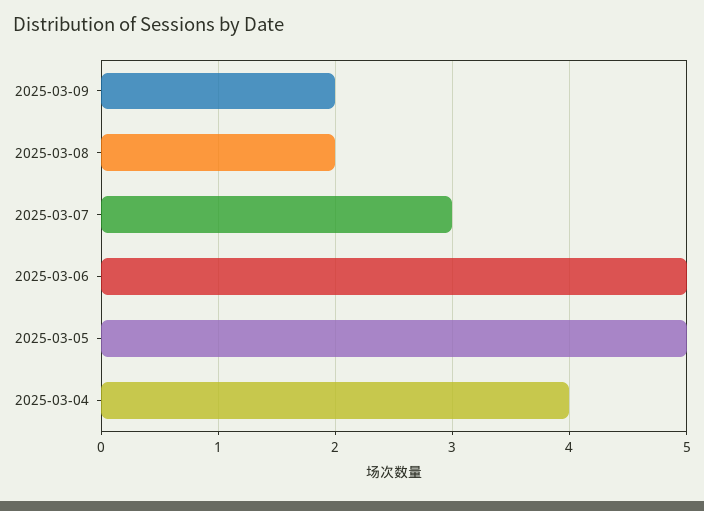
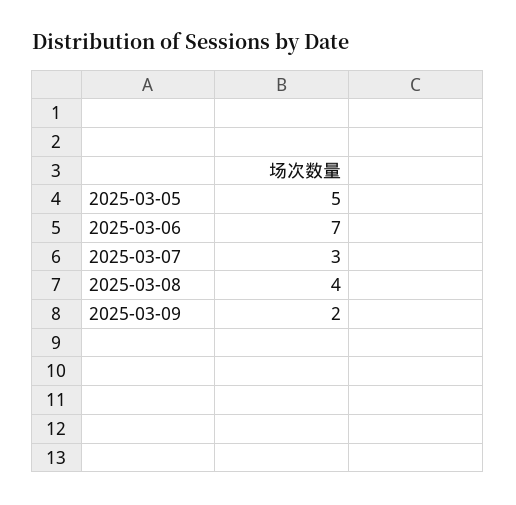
  {
    "2025-03-09": 2,
-   "2025-03-08": 2,
+   "2025-03-08": 4,
    "2025-03-07": 3,
-   "2025-03-06": 5,
+   "2025-03-06": 7,
-   "2025-03-05": 5,
+   "2025-03-05": 5
-   "2025-03-04": 4
  }

